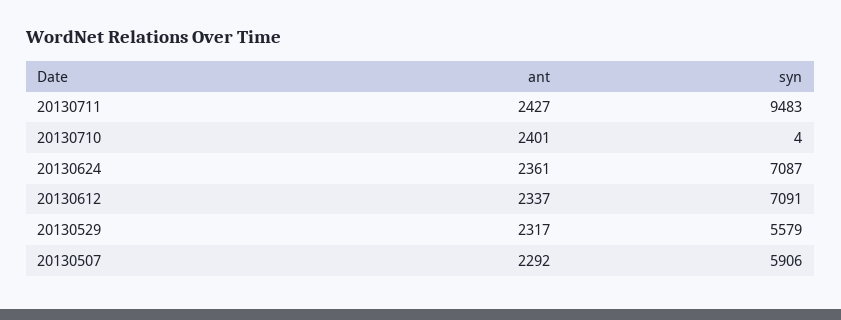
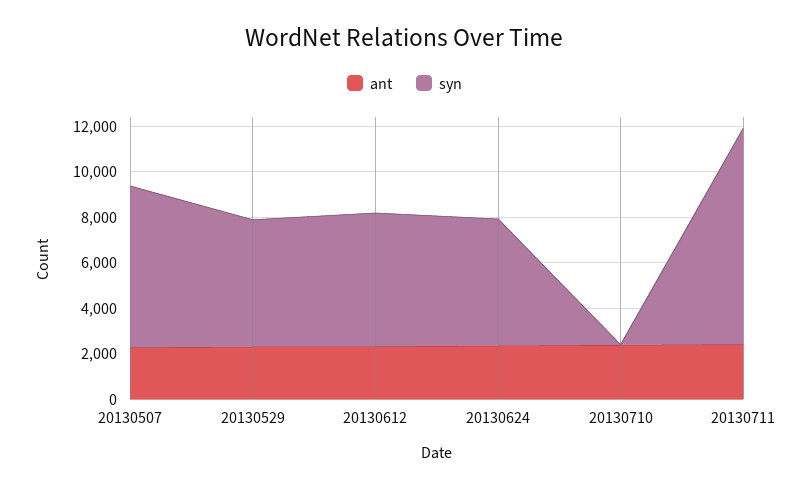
  {
    "ant": {
      "20130711": 2427,
      "20130710": 2401,
      "20130624": 2361,
      "20130612": 2337,
      "20130529": 2317,
      "20130507": 2292
    },
    "syn": {
      "20130711": 9483,
      "20130710": 4,
-     "20130624": 7087,
+     "20130624": 5500,
-     "20130612": 7091,
+     "20130612": 6000,
      "20130529": 5579,
-     "20130507": 5906
+     "20130507": 7000
    }
  }

